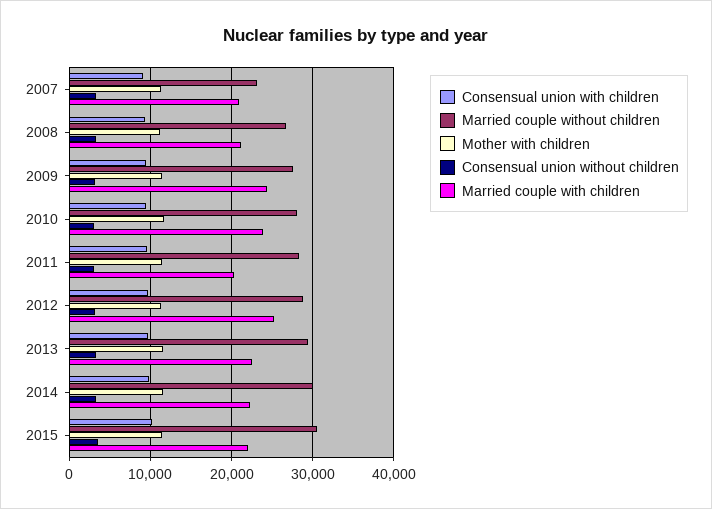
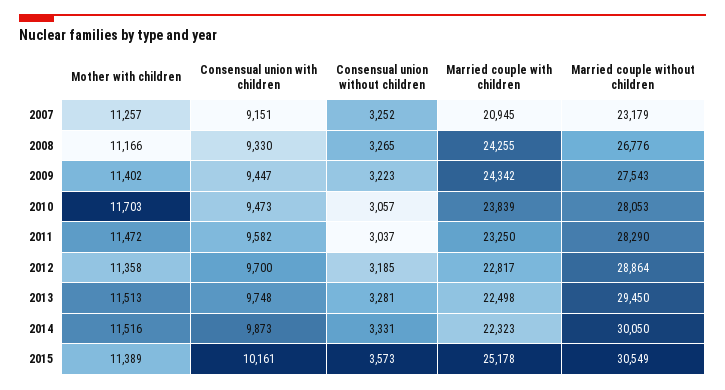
  {
    "Consensual union with children": {
      "2007": 9151,
      "2008": 9330,
      "2009": 9447,
      "2010": 9473,
      "2011": 9582,
      "2012": 9700,
      "2013": 9748,
      "2014": 9873,
      "2015": 10161
    },
    "Married couple without children": {
      "2007": 23179,
      "2008": 26776,
      "2009": 27543,
      "2010": 28053,
      "2011": 28290,
      "2012": 28864,
      "2013": 29450,
      "2014": 30050,
      "2015": 30549
    },
    "Mother with children": {
      "2007": 11257,
      "2008": 11166,
      "2009": 11402,
      "2010": 11703,
      "2011": 11472,
      "2012": 11358,
      "2013": 11513,
      "2014": 11516,
      "2015": 11389
    },
    "Consensual union without children": {
      "2007": 3252,
      "2008": 3265,
      "2009": 3223,
      "2010": 3057,
      "2011": 3037,
      "2012": 3185,
      "2013": 3281,
      "2014": 3331,
      "2015": 3573
    },
    "Married couple with children": {
      "2007": 20945,
-     "2008": 21000,
+     "2008": 24255,
      "2009": 24342,
      "2010": 23839,
-     "2011": 20000,
+     "2011": 23250,
-     "2012": 25000,
+     "2012": 22817,
      "2013": 22498,
      "2014": 22323,
-     "2015": 22000
+     "2015": 25178
    }
  }

